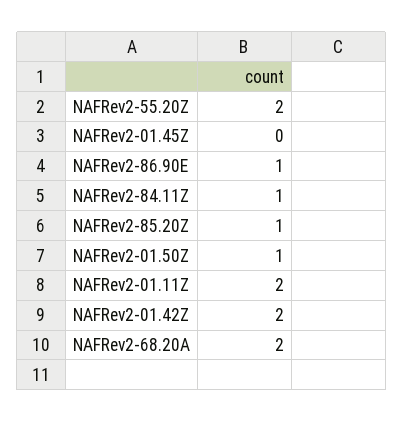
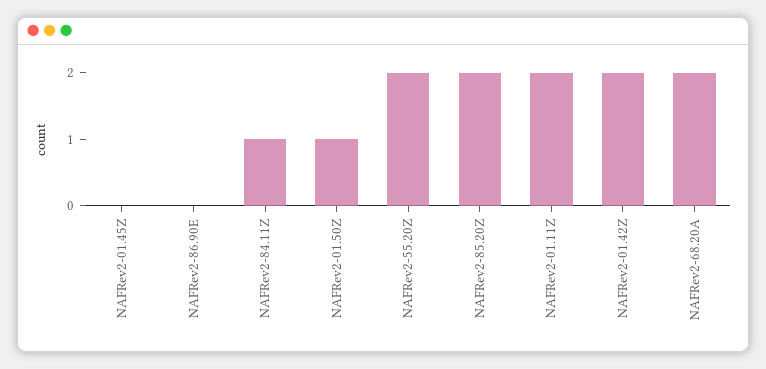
  {
    "NAFRev2-55.20Z": 2,
    "NAFRev2-01.45Z": 0,
-   "NAFRev2-86.90E": 1,
+   "NAFRev2-86.90E": 0,
    "NAFRev2-84.11Z": 1,
-   "NAFRev2-85.20Z": 1,
+   "NAFRev2-85.20Z": 2,
    "NAFRev2-01.50Z": 1,
    "NAFRev2-01.11Z": 2,
    "NAFRev2-01.42Z": 2,
    "NAFRev2-68.20A": 2
  }

